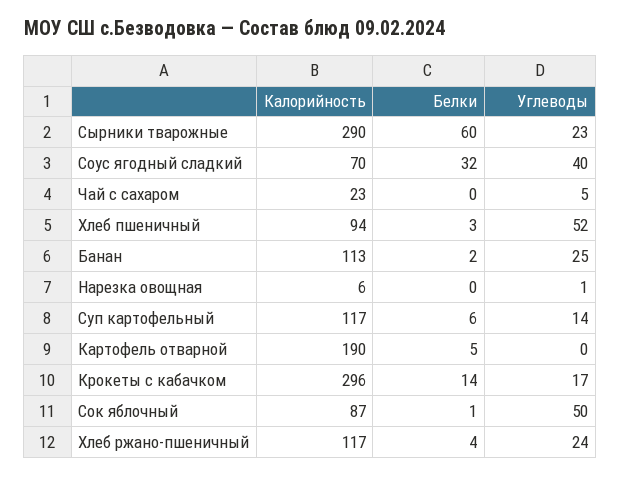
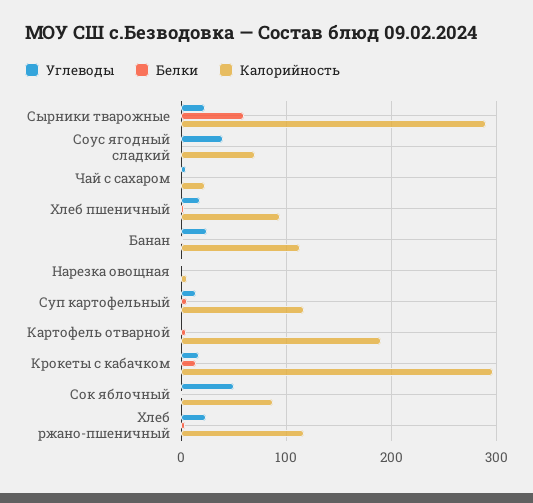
  {
    "Калорийность": {
      "Сырники тварожные": 290,
      "Соус ягодный сладкий": 70,
      "Чай с сахаром": 23,
      "Хлеб пшеничный": 94,
      "Банан": 113,
      "Нарезка овощная": 6,
      "Суп картофельный": 117,
      "Картофель отварной": 190,
      "Крокеты с кабачком": 296,
      "Сок яблочный": 87,
      "Хлеб ржано-пшеничный": 117
    },
    "Белки": {
      "Сырники тварожные": 60,
-     "Соус ягодный сладкий": 32,
+     "Соус ягодный сладкий": 0,
      "Чай с сахаром": 0,
      "Хлеб пшеничный": 3,
      "Банан": 2,
      "Нарезка овощная": 0,
      "Суп картофельный": 6,
      "Картофель отварной": 5,
      "Крокеты с кабачком": 14,
      "Сок яблочный": 1,
      "Хлеб ржано-пшеничный": 4
    },
    "Углеводы": {
      "Сырники тварожные": 23,
      "Соус ягодный сладкий": 40,
      "Чай с сахаром": 5,
-     "Хлеб пшеничный": 52,
+     "Хлеб пшеничный": 20,
      "Банан": 25,
      "Нарезка овощная": 1,
      "Суп картофельный": 14,
      "Картофель отварной": 0,
      "Крокеты с кабачком": 17,
      "Сок яблочный": 50,
      "Хлеб ржано-пшеничный": 24
    }
  }

